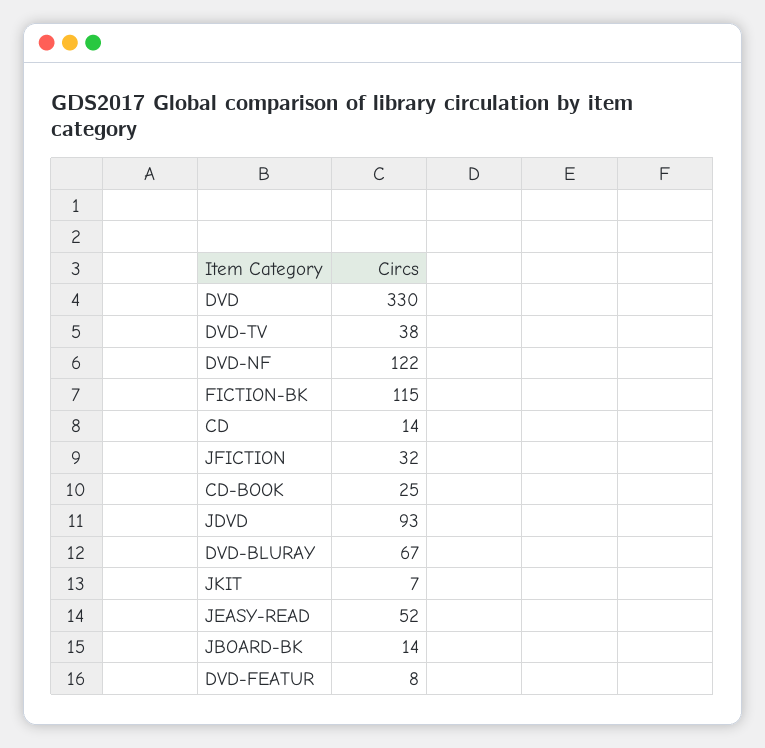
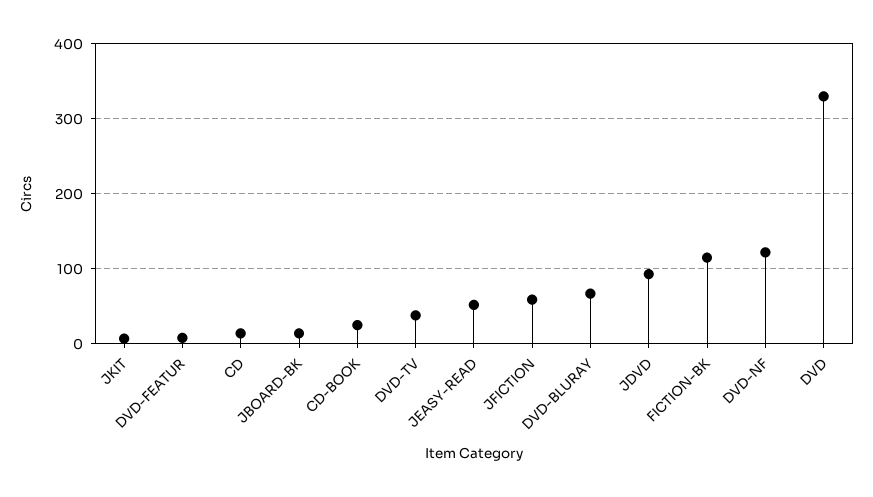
  {
    "DVD": 330,
    "DVD-TV": 38,
    "DVD-NF": 122,
    "FICTION-BK": 115,
    "CD": 14,
-   "JFICTION": 32,
+   "JFICTION": 60,
    "CD-BOOK": 25,
    "JDVD": 93,
    "DVD-BLURAY": 67,
    "JKIT": 7,
    "JEASY-READ": 52,
    "JBOARD-BK": 14,
    "DVD-FEATUR": 8
  }

